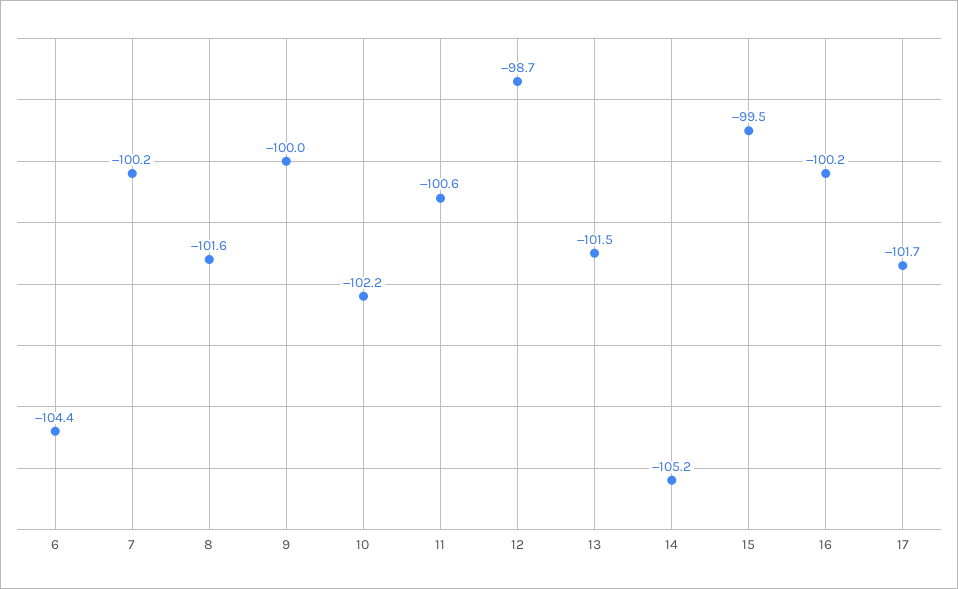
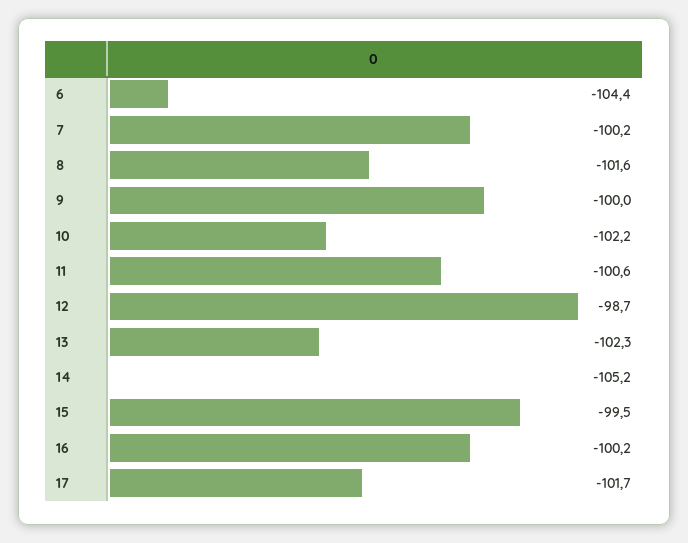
  {
    "6": -104.4,
    "7": -100.2,
    "8": -101.6,
    "9": -100,
    "10": -102.2,
    "11": -100.6,
    "12": -98.7,
-   "13": -101.5,
+   "13": -102.3,
    "14": -105.2,
    "15": -99.5,
    "16": -100.2,
    "17": -101.7
  }

